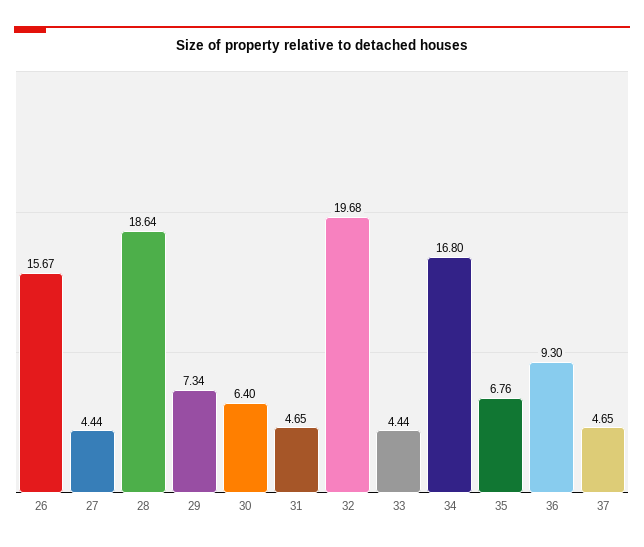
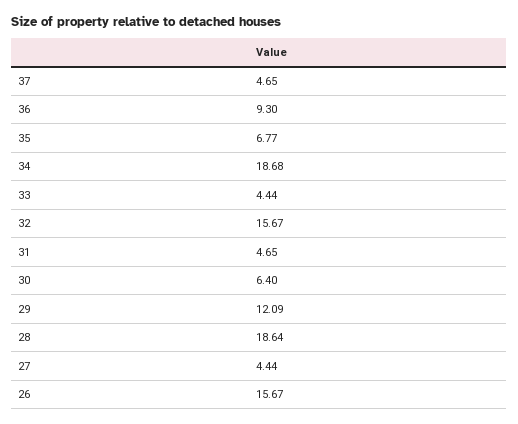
  {
    "26": 15.67,
    "27": 4.44,
    "28": 18.64,
-   "29": 7.34,
+   "29": 12.09,
    "30": 6.4,
    "31": 4.65,
-   "32": 19.68,
+   "32": 15.67,
    "33": 4.44,
-   "34": 16.8,
+   "34": 18.68,
-   "35": 6.76,
+   "35": 6.77,
    "36": 9.3,
    "37": 4.65
  }

